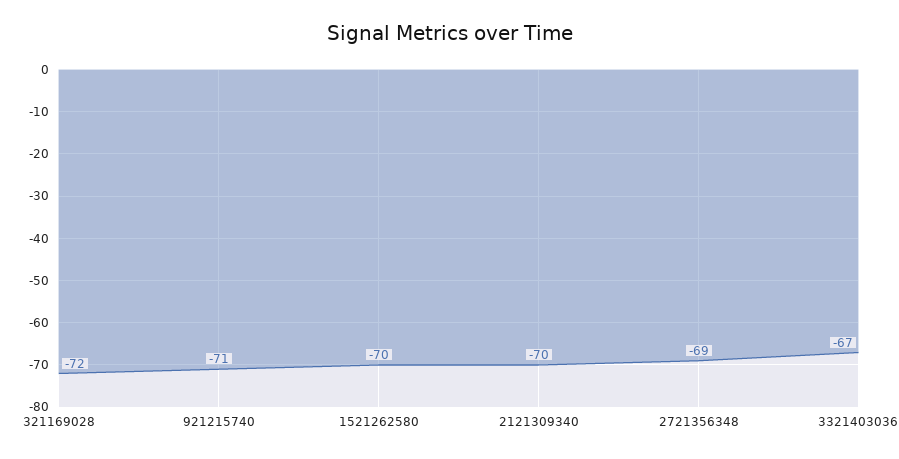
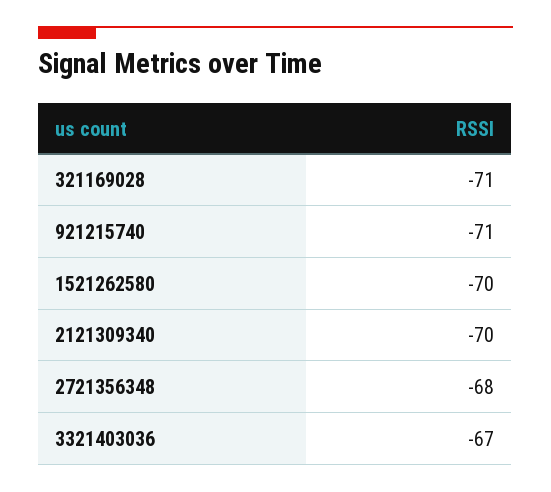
  {
-   "321169028": -72,
+   "321169028": -71,
    "921215740": -71,
    "1521262580": -70,
    "2121309340": -70,
-   "2721356348": -69,
+   "2721356348": -68,
    "3321403036": -67
  }

